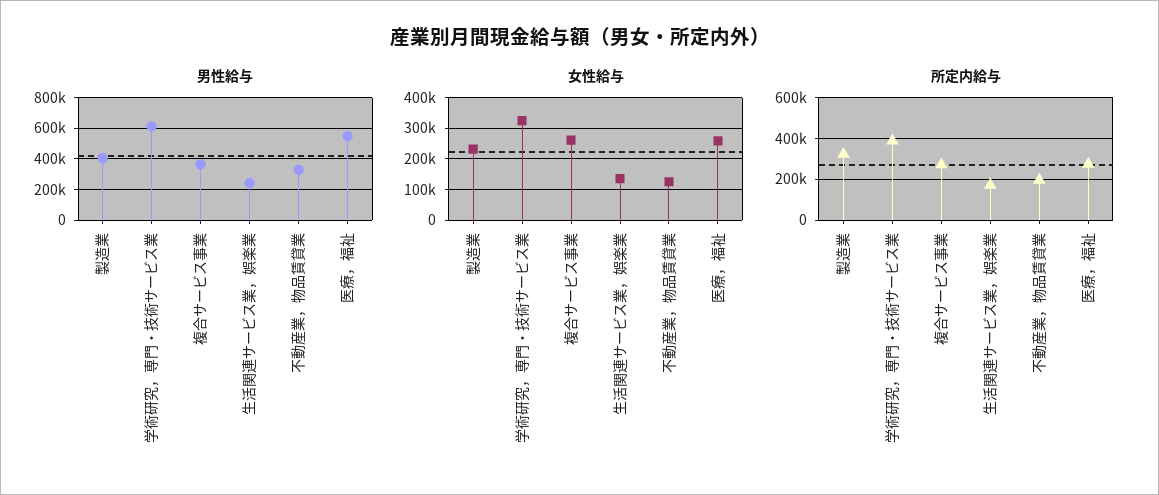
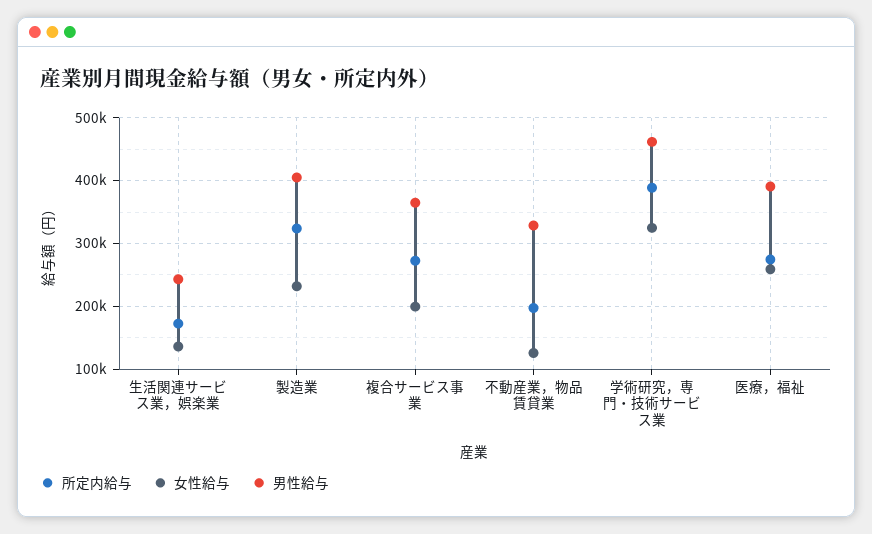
  {
    "男性給与": {
      "製造業": 400000,
-     "学術研究，専門・技術サービス業": 600000,
+     "学術研究，専門・技術サービス業": 460000,
      "複合サービス事業": 360000,
      "生活関連サービス業，娯楽業": 240000,
      "不動産業，物品賃貸業": 330000,
-     "医療，福祉": 550000
+     "医療，福祉": 390000
    },
    "女性給与": {
      "製造業": 230000,
      "学術研究，専門・技術サービス業": 320000,
-     "複合サービス事業": 260000,
+     "複合サービス事業": 200000,
      "生活関連サービス業，娯楽業": 140000,
      "不動産業，物品賃貸業": 130000,
      "医療，福祉": 260000
    },
    "所定内給与": {
      "製造業": 320000,
      "学術研究，専門・技術サービス業": 390000,
      "複合サービス事業": 270000,
      "生活関連サービス業，娯楽業": 170000,
      "不動産業，物品賃貸業": 200000,
      "医療，福祉": 270000
    }
  }

